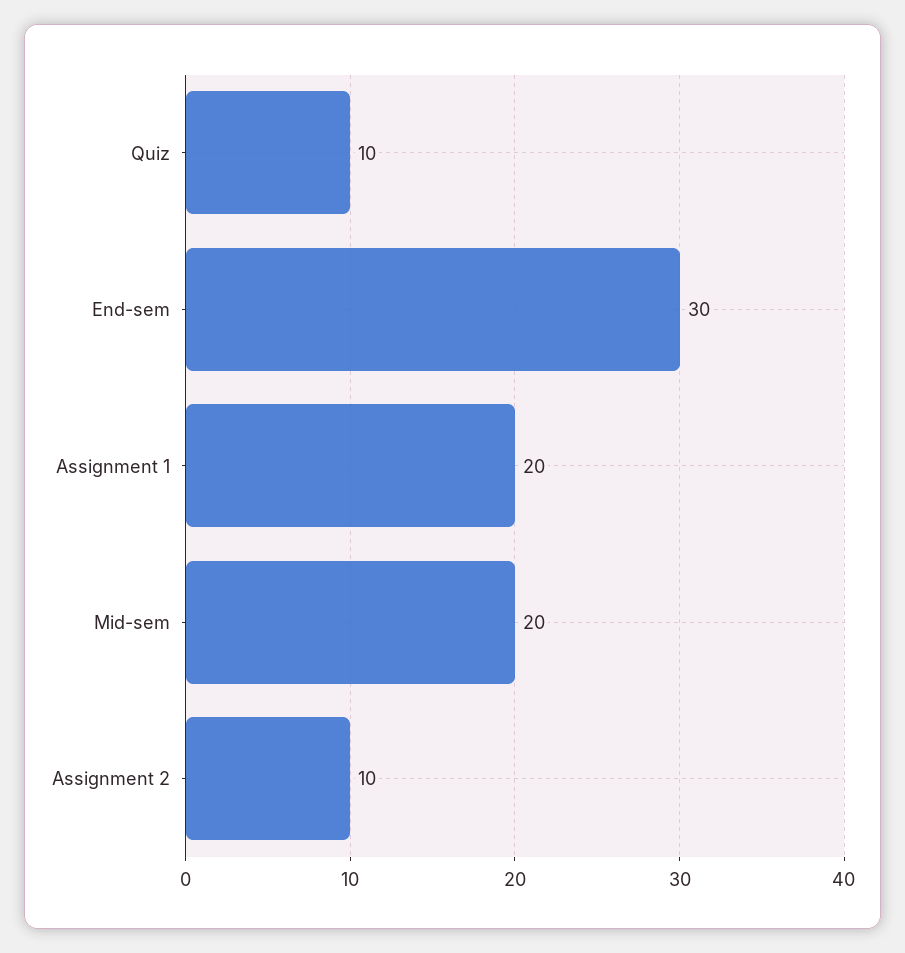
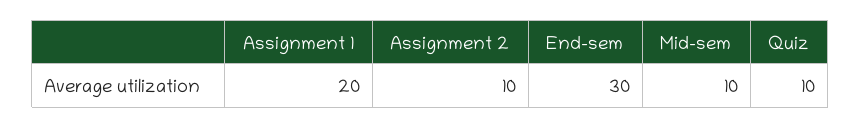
  {
    "Quiz": 10,
    "End-sem": 30,
    "Assignment 1": 20,
-   "Mid-sem": 20,
+   "Mid-sem": 10,
    "Assignment 2": 10
  }

